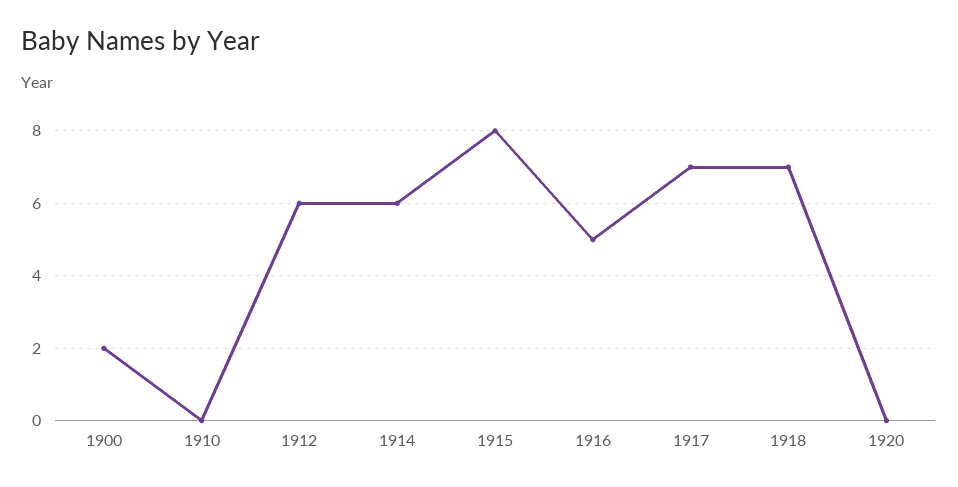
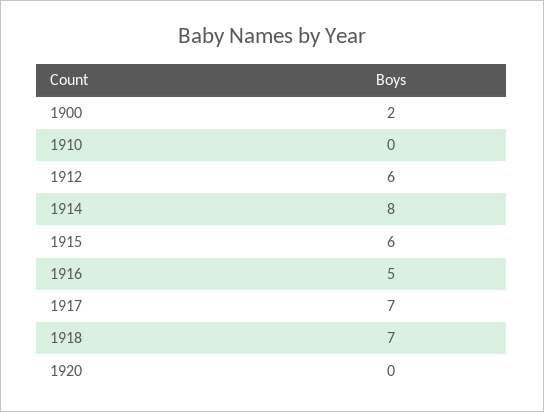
  {
    "1900": 2,
    "1910": 0,
    "1912": 6,
-   "1914": 6,
+   "1914": 8,
-   "1915": 8,
+   "1915": 6,
    "1916": 5,
    "1917": 7,
    "1918": 7,
    "1920": 0
  }

